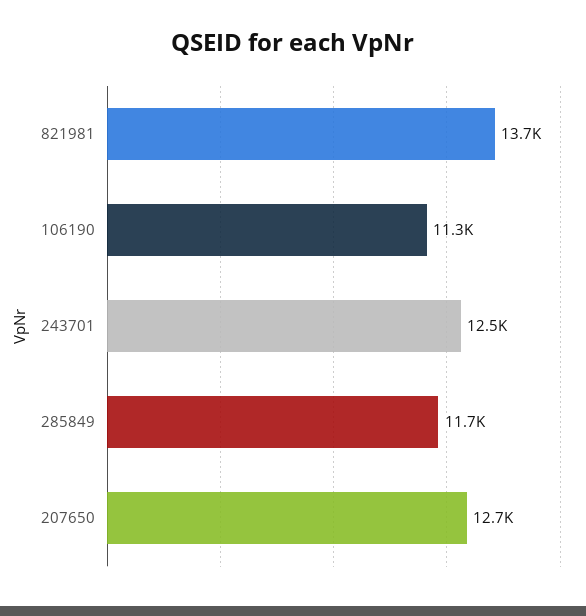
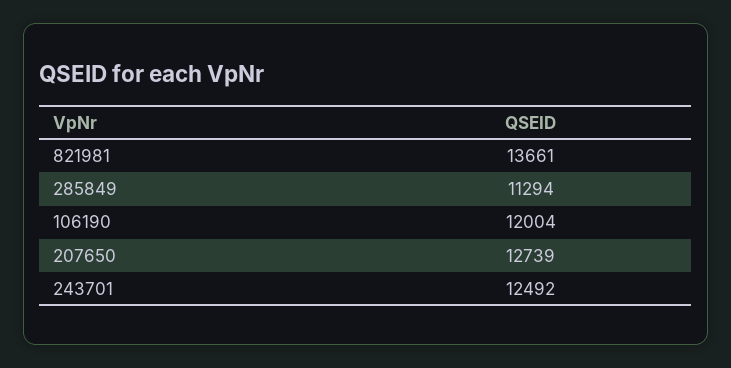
  {
    "821981": 13661,
-   "106190": 11300,
+   "106190": 12004,
    "243701": 12492,
-   "285849": 11700,
+   "285849": 11294,
    "207650": 12739
  }

